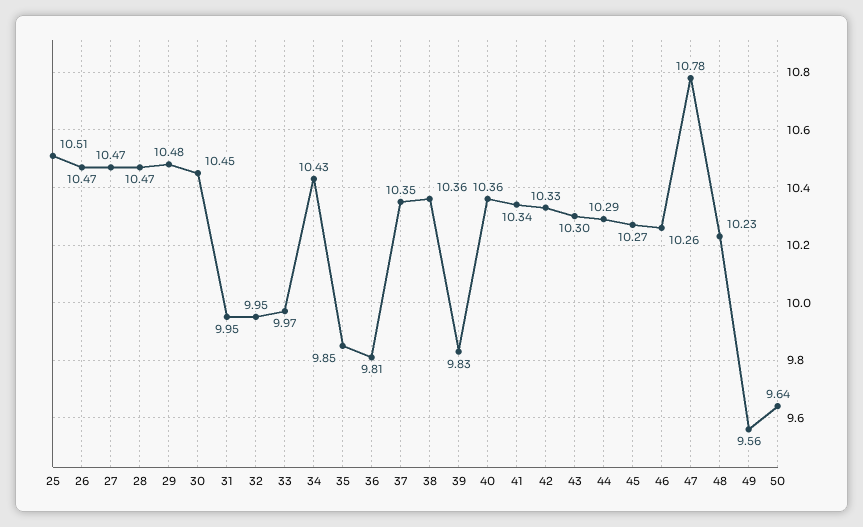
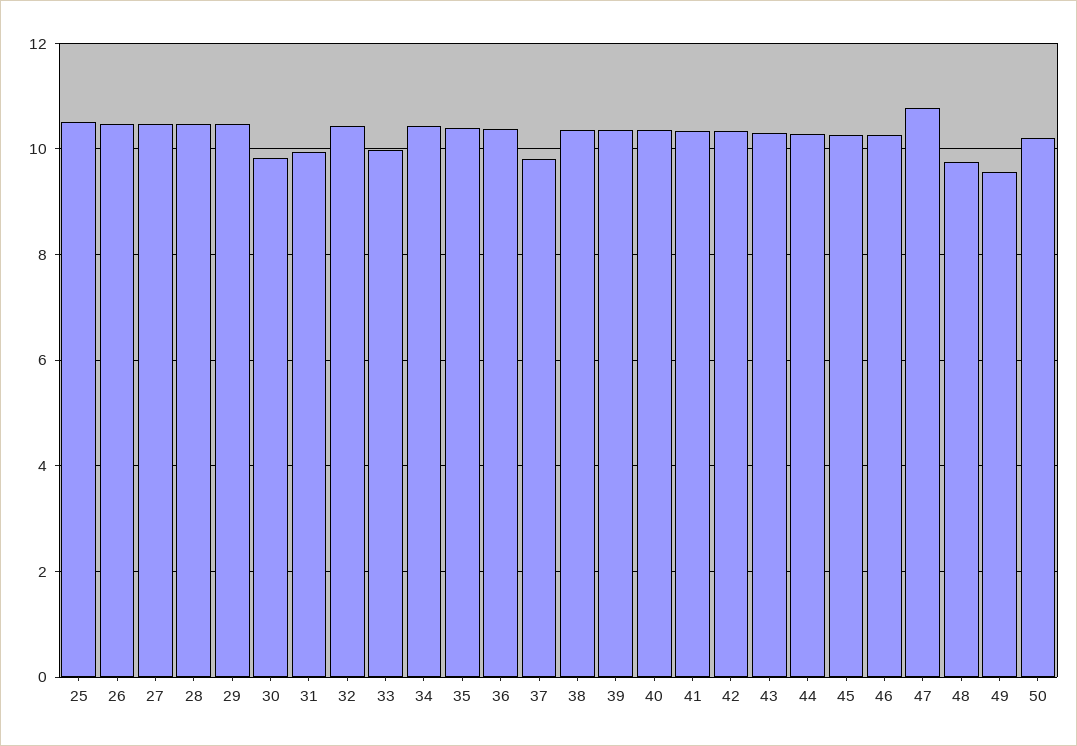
  {
    "25": 10.51,
    "26": 10.47,
    "27": 10.47,
    "28": 10.47,
    "29": 10.48,
-   "30": 10.45,
+   "30": 9.8,
    "31": 9.95,
-   "32": 9.95,
+   "32": 10.4,
    "33": 9.97,
    "34": 10.43,
-   "35": 9.85,
+   "35": 10.4,
-   "36": 9.81,
+   "36": 10.4,
-   "37": 10.35,
+   "37": 9.8,
    "38": 10.36,
-   "39": 9.83,
+   "39": 10.4,
    "40": 10.36,
    "41": 10.34,
    "42": 10.33,
    "43": 10.3,
    "44": 10.29,
    "45": 10.27,
    "46": 10.26,
    "47": 10.78,
-   "48": 10.23,
+   "48": 9.8,
    "49": 9.56,
-   "50": 9.64
+   "50": 10.2
  }

